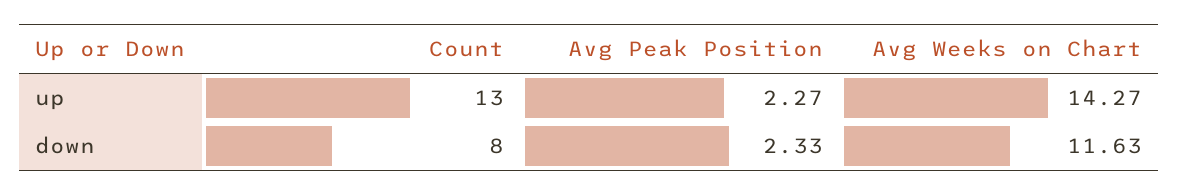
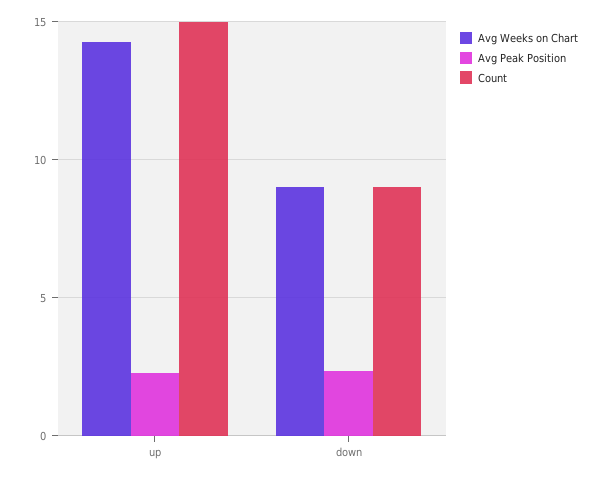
  {
    "Count": {
-     "up": 13,
+     "up": 15,
-     "down": 8
+     "down": 9
    },
    "Avg Peak Position": {
      "up": 2.27,
      "down": 2.33
    },
    "Avg Weeks on Chart": {
      "up": 14.27,
-     "down": 11.63
+     "down": 9
    }
  }

